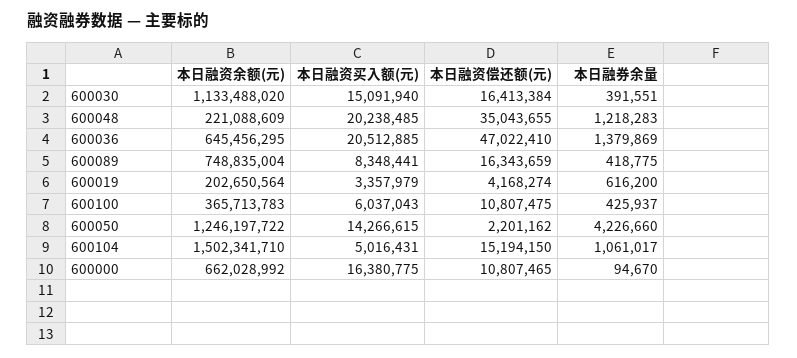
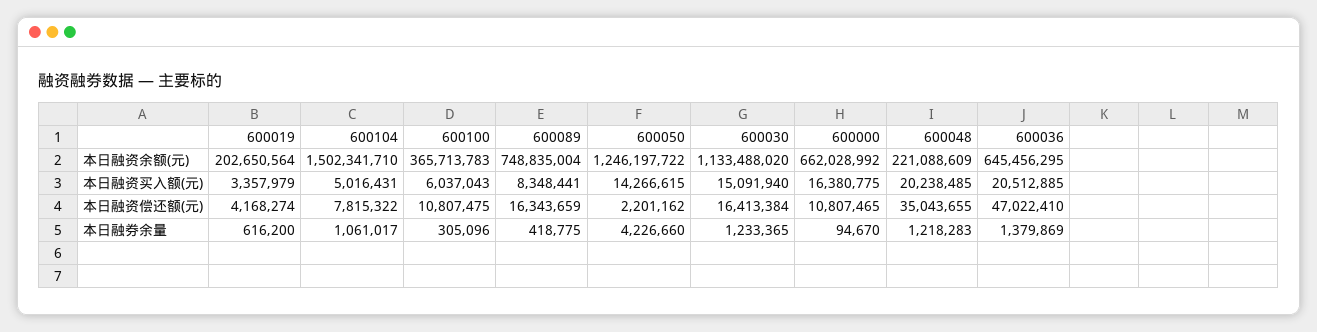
  {
    "本日融资余额(元)": {
      "600030": 1133488020,
      "600048": 221088609,
      "600036": 645456295,
      "600089": 748835004,
      "600019": 202650564,
      "600100": 365713783,
      "600050": 1246197722,
      "600104": 1502341710,
      "600000": 662028992
    },
    "本日融资买入额(元)": {
      "600030": 15091940,
      "600048": 20238485,
      "600036": 20512885,
      "600089": 8348441,
      "600019": 3357979,
      "600100": 6037043,
      "600050": 14266615,
      "600104": 5016431,
      "600000": 16380775
    },
    "本日融资偿还额(元)": {
      "600030": 16413384,
      "600048": 35043655,
      "600036": 47022410,
      "600089": 16343659,
      "600019": 4168274,
      "600100": 10807475,
      "600050": 2201162,
-     "600104": 15194150,
+     "600104": 7815322,
      "600000": 10807465
    },
    "本日融券余量": {
-     "600030": 391551,
+     "600030": 1233365,
      "600048": 1218283,
      "600036": 1379869,
      "600089": 418775,
      "600019": 616200,
-     "600100": 425937,
+     "600100": 305096,
      "600050": 4226660,
      "600104": 1061017,
      "600000": 94670
    }
  }

